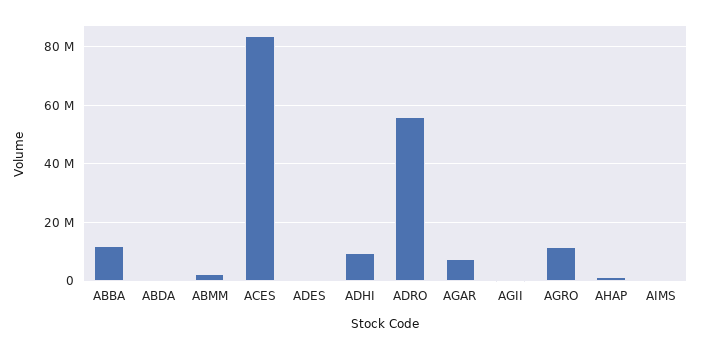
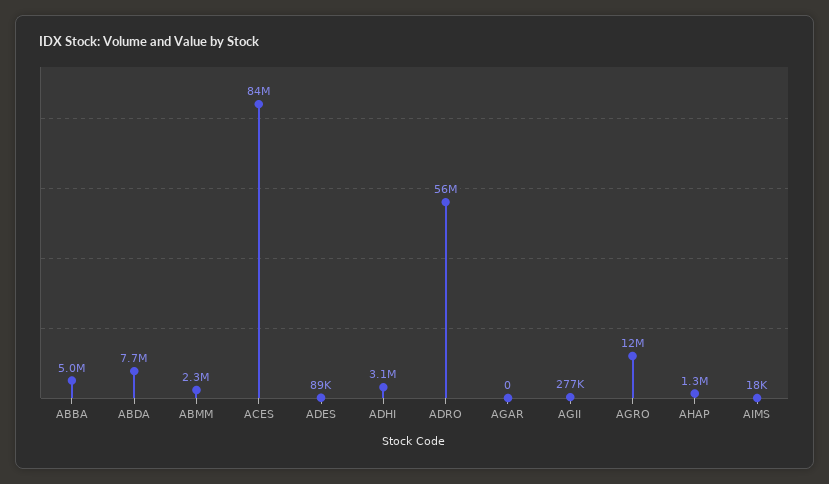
  {
-   "ABBA": 12500000,
+   "ABBA": 5000000,
-   "ABDA": 0,
+   "ABDA": 7700000,
    "ABMM": 2300000,
    "ACES": 84000000,
    "ADES": 89000,
-   "ADHI": 10000000,
+   "ADHI": 3100000,
    "ADRO": 56000000,
-   "AGAR": 7500000,
+   "AGAR": 0,
    "AGII": 277000,
    "AGRO": 12000000,
    "AHAP": 1300000,
    "AIMS": 18000
  }

